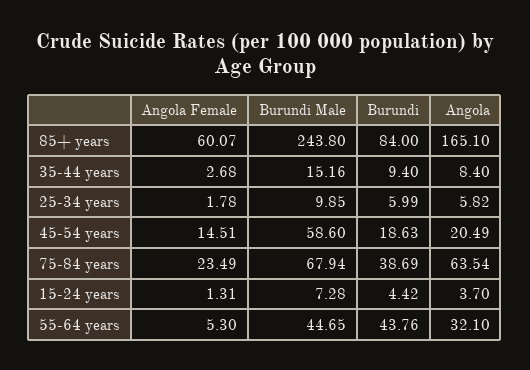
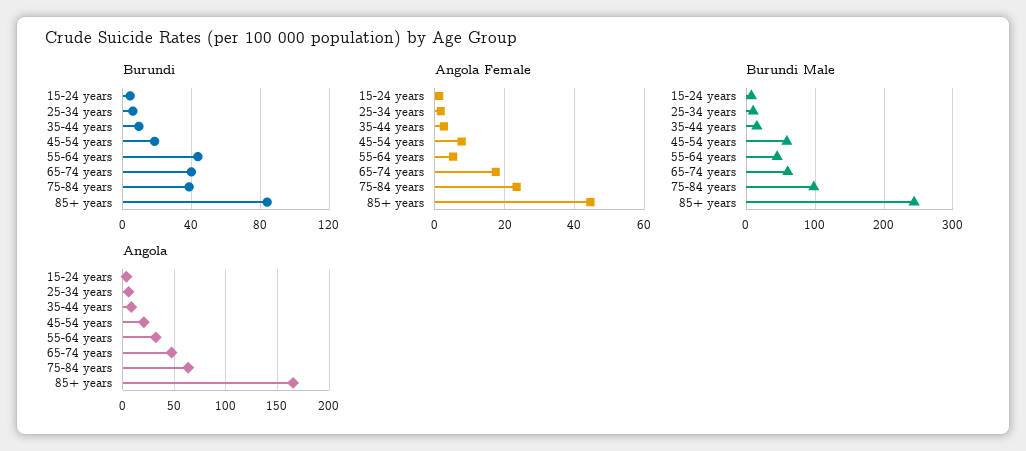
  {
    "Angola Female": {
-     "85+ years": 60.07,
+     "85+ years": 44,
      "35-44 years": 2.68,
      "25-34 years": 1.78,
-     "45-54 years": 14.51,
+     "45-54 years": 8,
      "75-84 years": 23.49,
      "15-24 years": 1.31,
-     "55-64 years": 5.3
+     "55-64 years": 5.3,
+     "65-74 years": 18
    },
    "Burundi Male": {
      "85+ years": 243.8,
      "35-44 years": 15.16,
      "25-34 years": 9.85,
      "45-54 years": 58.6,
-     "75-84 years": 67.94,
+     "75-84 years": 100,
      "15-24 years": 7.28,
-     "55-64 years": 44.65
+     "55-64 years": 44.65,
+     "65-74 years": 60
    },
    "Burundi": {
      "85+ years": 84,
      "35-44 years": 9.4,
      "25-34 years": 5.99,
      "45-54 years": 18.63,
      "75-84 years": 38.69,
      "15-24 years": 4.42,
-     "55-64 years": 43.76
+     "55-64 years": 43.76,
+     "65-74 years": 40
    },
    "Angola": {
      "85+ years": 165.1,
      "35-44 years": 8.4,
      "25-34 years": 5.82,
      "45-54 years": 20.49,
      "75-84 years": 63.54,
      "15-24 years": 3.7,
-     "55-64 years": 32.1
+     "55-64 years": 32.1,
+     "65-74 years": 50
    }
  }

